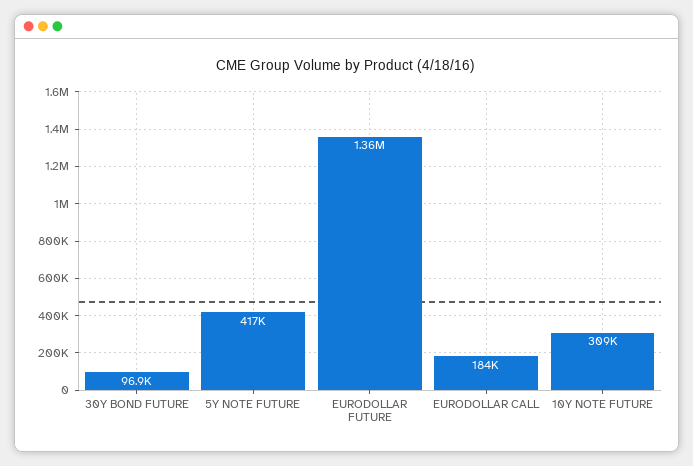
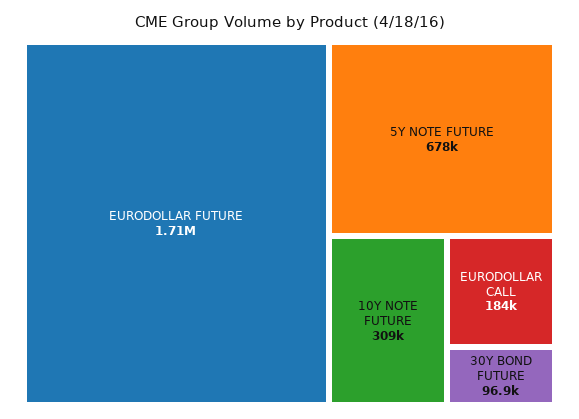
  {
    "30Y BOND FUTURE": 96900,
-   "5Y NOTE FUTURE": 417000,
+   "5Y NOTE FUTURE": 678000,
-   "EURODOLLAR FUTURE": 1360000,
+   "EURODOLLAR FUTURE": 1710000,
    "EURODOLLAR CALL": 184000,
    "10Y NOTE FUTURE": 309000
  }

